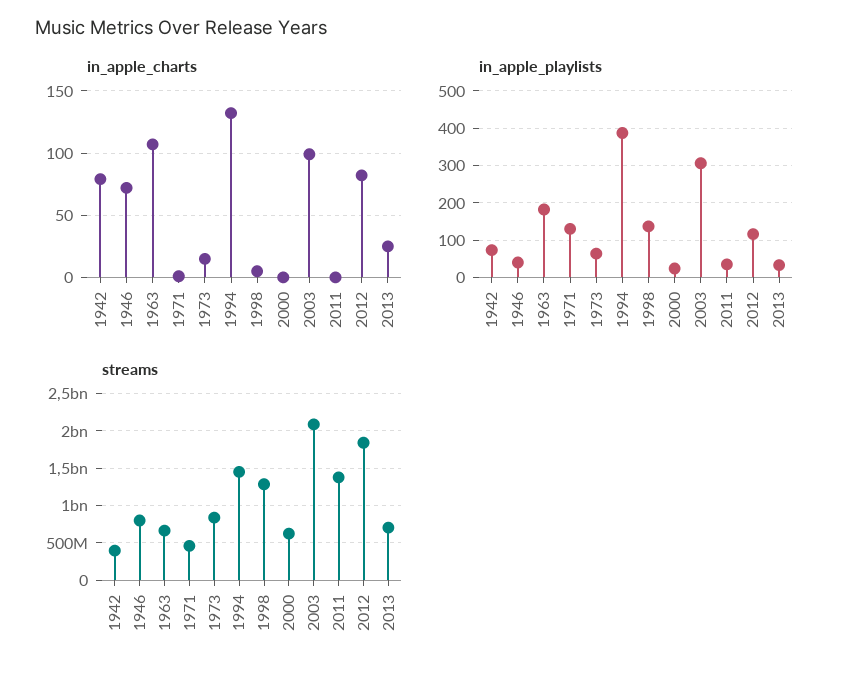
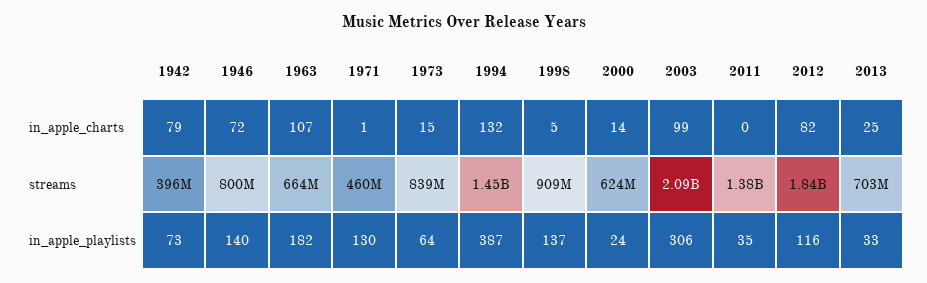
  {
    "in_apple_charts": {
      "1942": 79,
      "1946": 72,
      "1963": 107,
      "1971": 1,
      "1973": 15,
      "1994": 132,
      "1998": 5,
-     "2000": 0,
+     "2000": 14,
      "2003": 99,
      "2011": 0,
      "2012": 82,
      "2013": 25
    },
    "in_apple_playlists": {
      "1942": 73,
-     "1946": 40,
+     "1946": 140,
      "1963": 182,
      "1971": 130,
      "1973": 64,
      "1994": 387,
      "1998": 137,
      "2000": 24,
      "2003": 306,
      "2011": 35,
      "2012": 116,
      "2013": 33
    },
    "streams": {
      "1942": 396000000,
      "1946": 800000000,
      "1963": 664000000,
      "1971": 460000000,
      "1973": 839000000,
      "1994": 1450000000,
-     "1998": 1300000000,
+     "1998": 909000000,
      "2000": 624000000,
      "2003": 2090000000,
      "2011": 1380000000,
      "2012": 1840000000,
      "2013": 703000000
    }
  }

